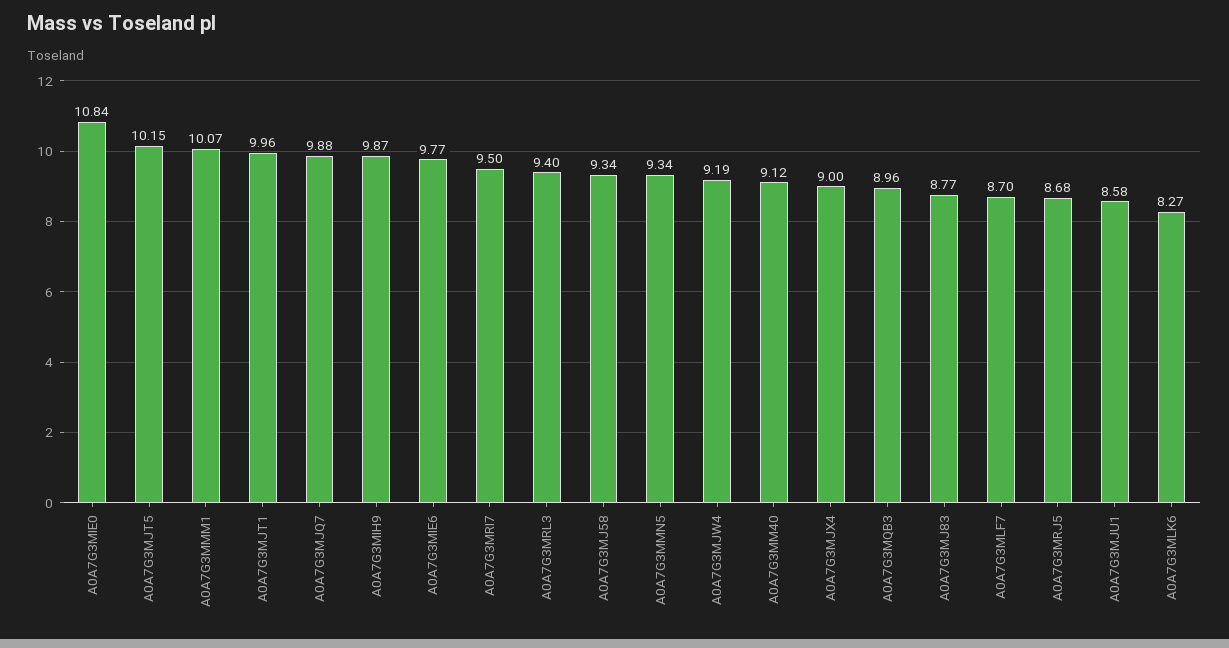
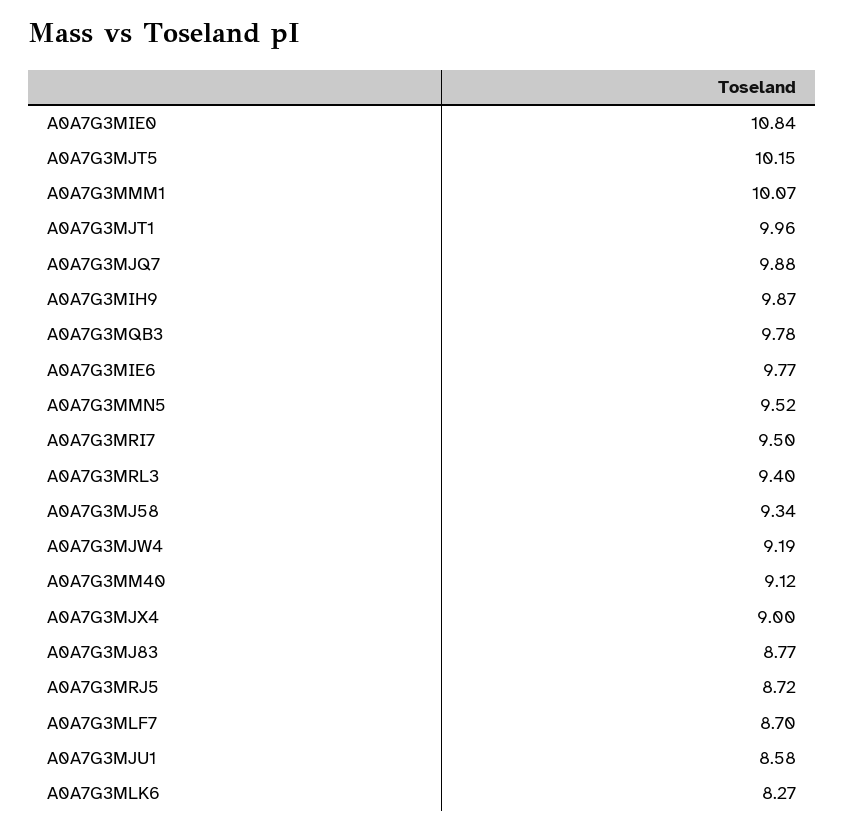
  {
    "A0A7G3MIE0": 10.84,
    "A0A7G3MJT5": 10.15,
    "A0A7G3MMM1": 10.07,
    "A0A7G3MJT1": 9.96,
    "A0A7G3MJQ7": 9.88,
    "A0A7G3MIH9": 9.87,
    "A0A7G3MIE6": 9.77,
    "A0A7G3MRI7": 9.5,
    "A0A7G3MRL3": 9.4,
    "A0A7G3MJ58": 9.34,
-   "A0A7G3MMN5": 9.34,
+   "A0A7G3MMN5": 9.52,
    "A0A7G3MJW4": 9.19,
    "A0A7G3MM40": 9.12,
    "A0A7G3MJX4": 9,
-   "A0A7G3MQB3": 8.96,
+   "A0A7G3MQB3": 9.78,
    "A0A7G3MJ83": 8.77,
    "A0A7G3MLF7": 8.7,
-   "A0A7G3MRJ5": 8.68,
+   "A0A7G3MRJ5": 8.72,
    "A0A7G3MJU1": 8.58,
    "A0A7G3MLK6": 8.27
  }

